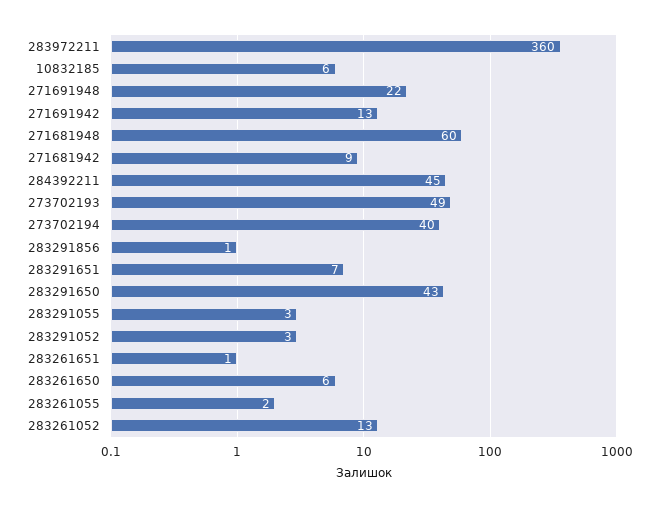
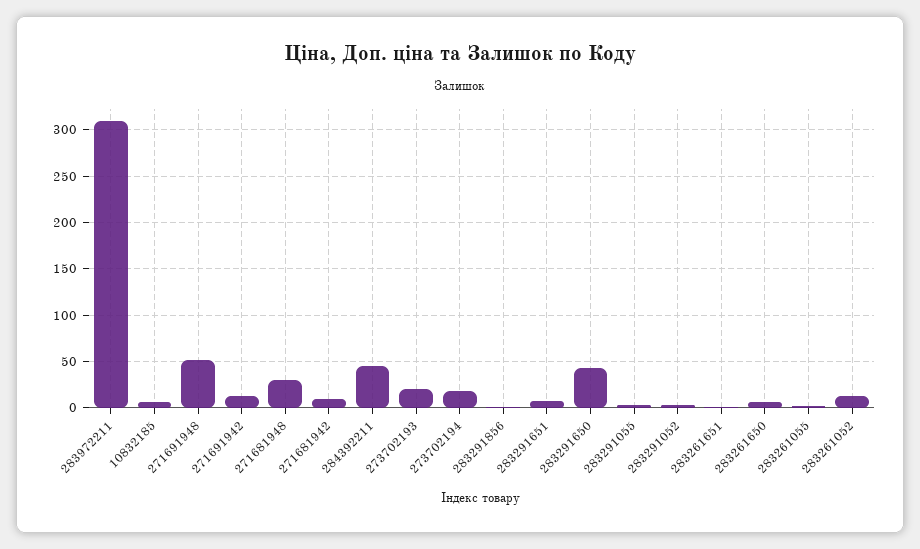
  {
-   "283972211": 360,
+   "283972211": 310,
    "10832185": 6,
-   "271691948": 22,
+   "271691948": 50,
    "271691942": 13,
-   "271681948": 60,
+   "271681948": 30,
    "271681942": 9,
    "284392211": 45,
-   "273702193": 49,
+   "273702193": 20,
-   "273702194": 40,
+   "273702194": 20,
    "283291856": 1,
    "283291651": 7,
    "283291650": 43,
    "283291055": 3,
    "283291052": 3,
    "283261651": 1,
    "283261650": 6,
    "283261055": 2,
    "283261052": 13
  }

